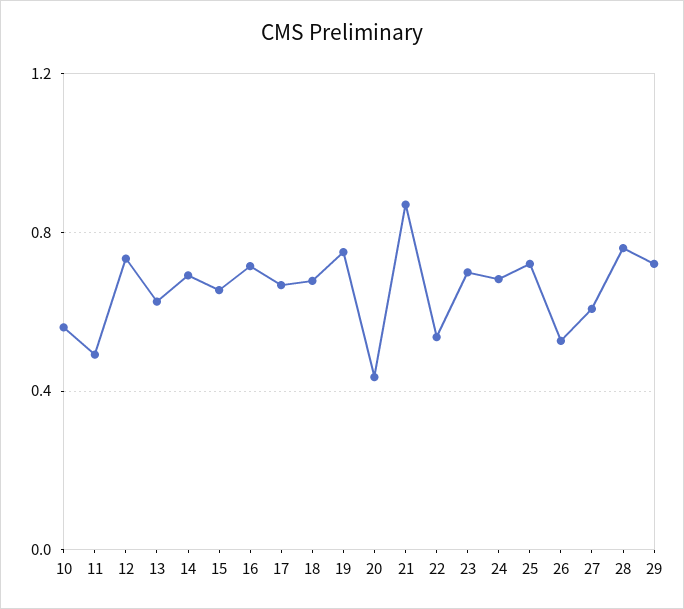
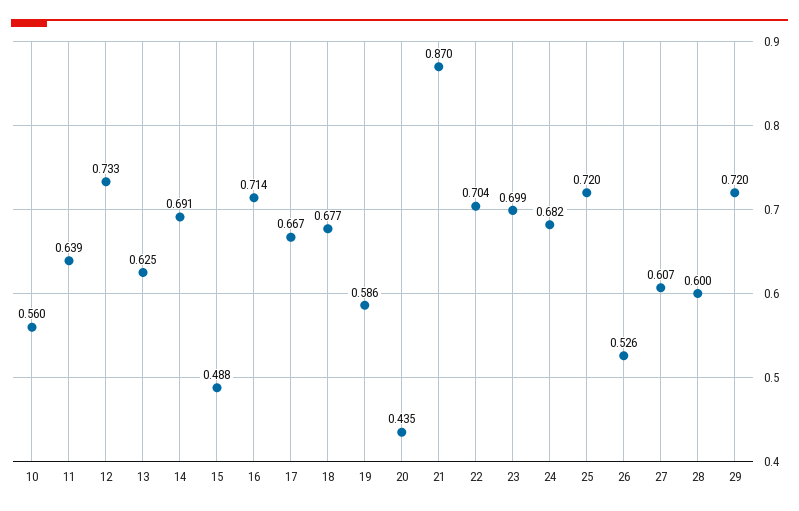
  {
    "10": 0.56,
-   "11": 0.5,
+   "11": 0.639,
    "12": 0.733,
    "13": 0.625,
    "14": 0.691,
-   "15": 0.65,
+   "15": 0.488,
    "16": 0.714,
    "17": 0.667,
    "18": 0.677,
-   "19": 0.75,
+   "19": 0.586,
    "20": 0.435,
    "21": 0.87,
-   "22": 0.55,
+   "22": 0.704,
    "23": 0.699,
    "24": 0.682,
    "25": 0.72,
    "26": 0.526,
    "27": 0.607,
-   "28": 0.75,
+   "28": 0.6,
    "29": 0.72
  }

